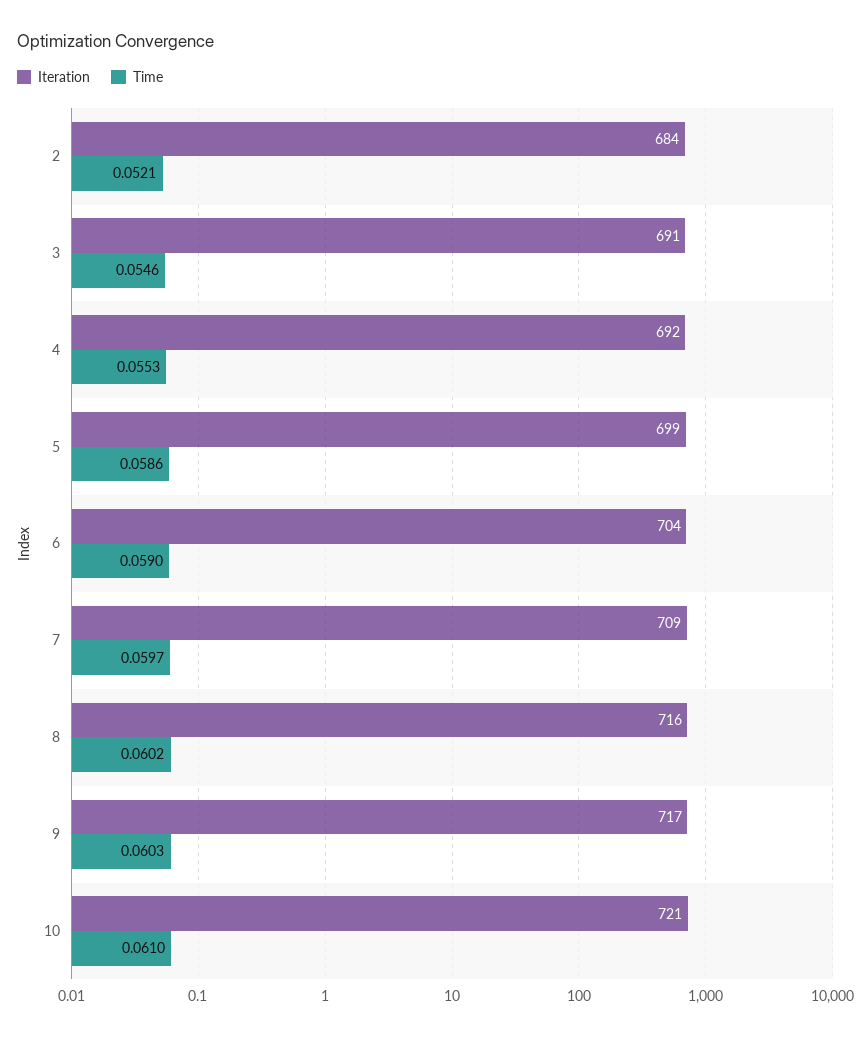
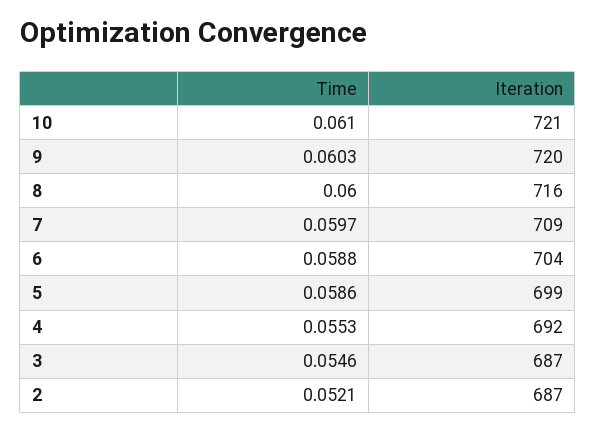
  {
    "Iteration": {
-     "2": 684,
+     "2": 687,
-     "3": 691,
+     "3": 687,
      "4": 692,
      "5": 699,
      "6": 704,
      "7": 709,
      "8": 716,
-     "9": 717,
+     "9": 720,
      "10": 721
    },
    "Time": {
      "2": 0.0521,
      "3": 0.0546,
      "4": 0.0553,
      "5": 0.0586,
-     "6": 0.059,
+     "6": 0.0588,
      "7": 0.0597,
-     "8": 0.0602,
+     "8": 0.06,
      "9": 0.0603,
      "10": 0.061
    }
  }

